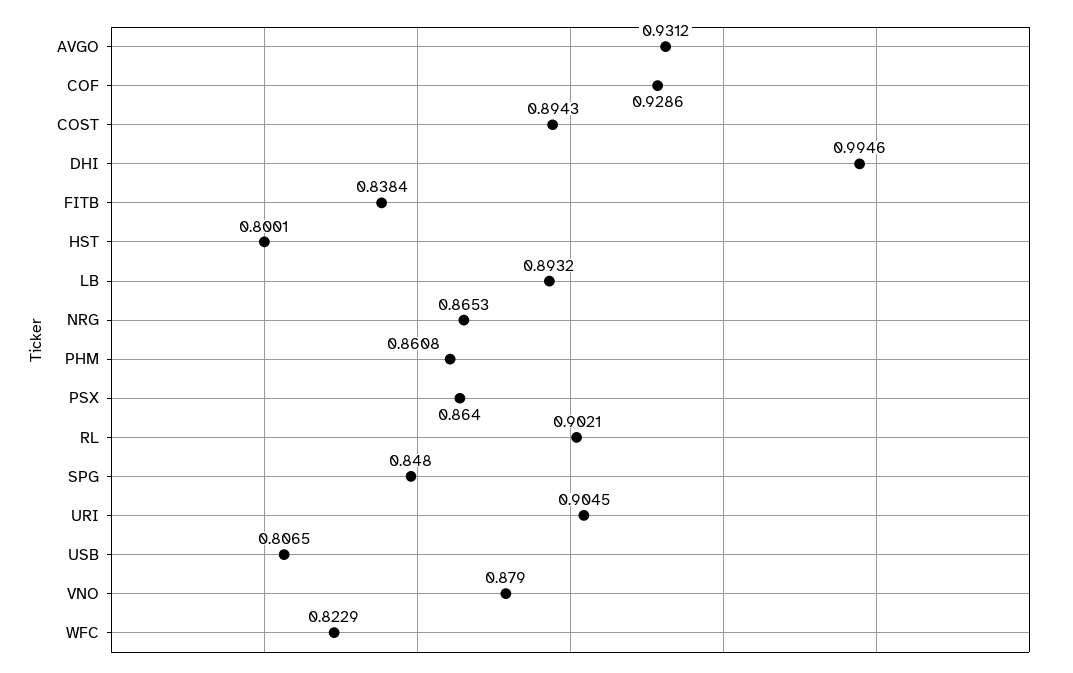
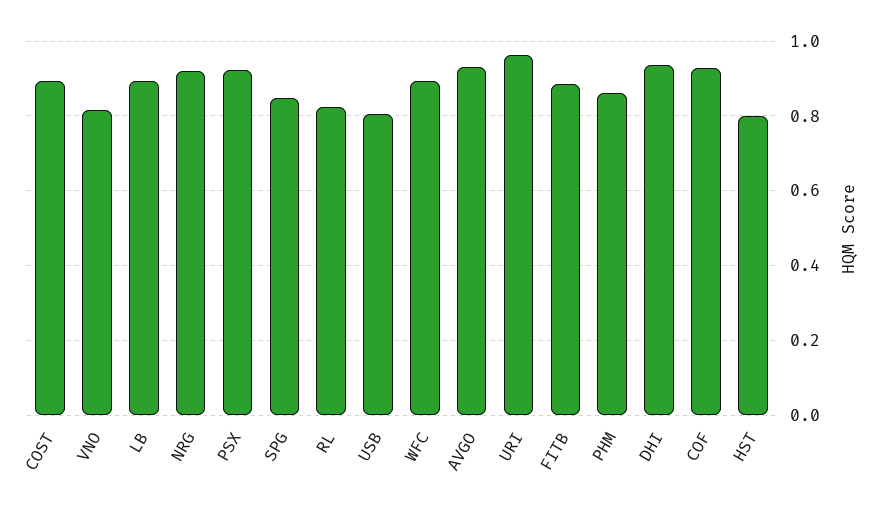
  {
    "AVGO": 0.9312,
    "COF": 0.9286,
    "COST": 0.8943,
-   "DHI": 0.9946,
+   "DHI": 0.94,
-   "FITB": 0.8384,
+   "FITB": 0.88,
    "HST": 0.8001,
    "LB": 0.8932,
-   "NRG": 0.8653,
+   "NRG": 0.92,
    "PHM": 0.8608,
-   "PSX": 0.864,
+   "PSX": 0.92,
-   "RL": 0.9021,
+   "RL": 0.82,
    "SPG": 0.848,
-   "URI": 0.9045,
+   "URI": 0.96,
    "USB": 0.8065,
-   "VNO": 0.879,
+   "VNO": 0.82,
-   "WFC": 0.8229
+   "WFC": 0.9
  }

